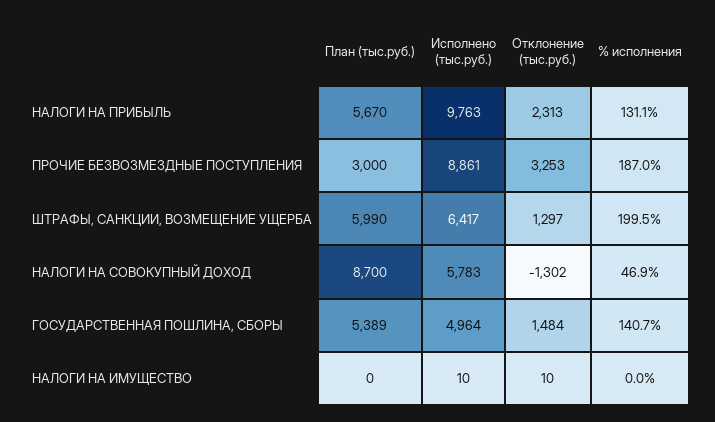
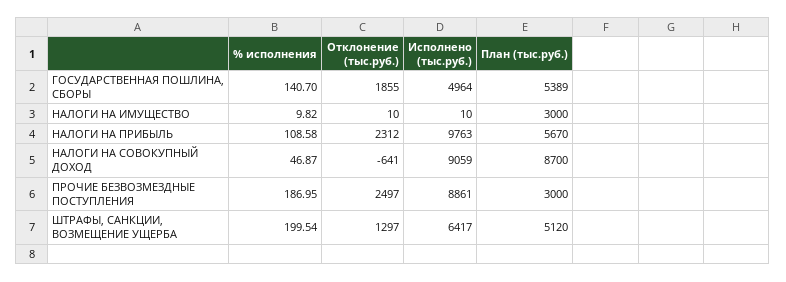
  {
    "План (тыс.руб.)": {
      "НАЛОГИ НА ПРИБЫЛЬ": 5670,
      "ПРОЧИЕ БЕЗВОЗМЕЗДНЫЕ ПОСТУПЛЕНИЯ": 3000,
-     "ШТРАФЫ, САНКЦИИ, ВОЗМЕЩЕНИЕ УЩЕРБА": 5990,
+     "ШТРАФЫ, САНКЦИИ, ВОЗМЕЩЕНИЕ УЩЕРБА": 5120,
      "НАЛОГИ НА СОВОКУПНЫЙ ДОХОД": 8700,
      "ГОСУДАРСТВЕННАЯ ПОШЛИНА, СБОРЫ": 5389,
-     "НАЛОГИ НА ИМУЩЕСТВО": 0
+     "НАЛОГИ НА ИМУЩЕСТВО": 3000
    },
    "Исполнено (тыс.руб.)": {
      "НАЛОГИ НА ПРИБЫЛЬ": 9763,
      "ПРОЧИЕ БЕЗВОЗМЕЗДНЫЕ ПОСТУПЛЕНИЯ": 8861,
      "ШТРАФЫ, САНКЦИИ, ВОЗМЕЩЕНИЕ УЩЕРБА": 6417,
-     "НАЛОГИ НА СОВОКУПНЫЙ ДОХОД": 5783,
+     "НАЛОГИ НА СОВОКУПНЫЙ ДОХОД": 9059,
      "ГОСУДАРСТВЕННАЯ ПОШЛИНА, СБОРЫ": 4964,
      "НАЛОГИ НА ИМУЩЕСТВО": 10
    },
    "Отклонение (тыс.руб.)": {
-     "НАЛОГИ НА ПРИБЫЛЬ": 2313,
+     "НАЛОГИ НА ПРИБЫЛЬ": 2312,
-     "ПРОЧИЕ БЕЗВОЗМЕЗДНЫЕ ПОСТУПЛЕНИЯ": 3253,
+     "ПРОЧИЕ БЕЗВОЗМЕЗДНЫЕ ПОСТУПЛЕНИЯ": 2497,
      "ШТРАФЫ, САНКЦИИ, ВОЗМЕЩЕНИЕ УЩЕРБА": 1297,
-     "НАЛОГИ НА СОВОКУПНЫЙ ДОХОД": -1302,
+     "НАЛОГИ НА СОВОКУПНЫЙ ДОХОД": -641,
-     "ГОСУДАРСТВЕННАЯ ПОШЛИНА, СБОРЫ": 1484,
+     "ГОСУДАРСТВЕННАЯ ПОШЛИНА, СБОРЫ": 1855,
      "НАЛОГИ НА ИМУЩЕСТВО": 10
    },
    "% исполнения": {
-     "НАЛОГИ НА ПРИБЫЛЬ": 131.1,
+     "НАЛОГИ НА ПРИБЫЛЬ": 108.58,
      "ПРОЧИЕ БЕЗВОЗМЕЗДНЫЕ ПОСТУПЛЕНИЯ": 186.95,
      "ШТРАФЫ, САНКЦИИ, ВОЗМЕЩЕНИЕ УЩЕРБА": 199.54,
      "НАЛОГИ НА СОВОКУПНЫЙ ДОХОД": 46.87,
      "ГОСУДАРСТВЕННАЯ ПОШЛИНА, СБОРЫ": 140.7,
-     "НАЛОГИ НА ИМУЩЕСТВО": 0
+     "НАЛОГИ НА ИМУЩЕСТВО": 9.82
    }
  }

